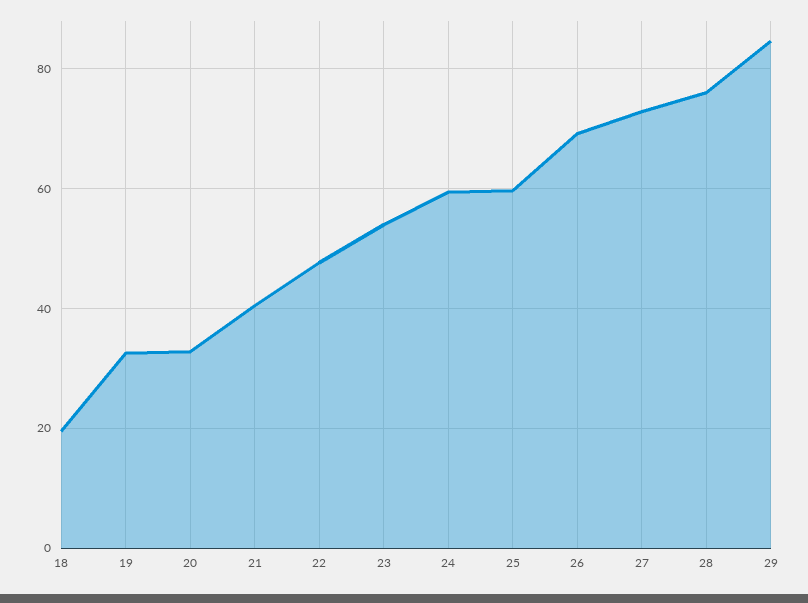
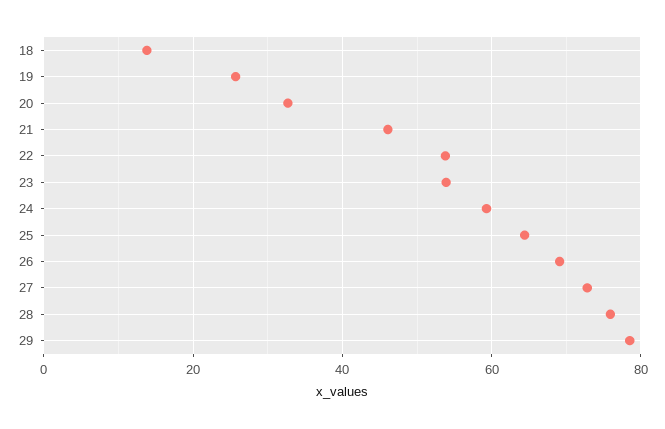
  {
-   "18": 20,
+   "18": 14,
-   "19": 32,
+   "19": 26,
    "20": 32,
-   "21": 40,
+   "21": 46,
-   "22": 48,
+   "22": 54,
    "23": 54,
    "24": 60,
-   "25": 60,
+   "25": 64,
    "26": 70,
    "27": 72,
    "28": 76,
-   "29": 84
+   "29": 78
  }

